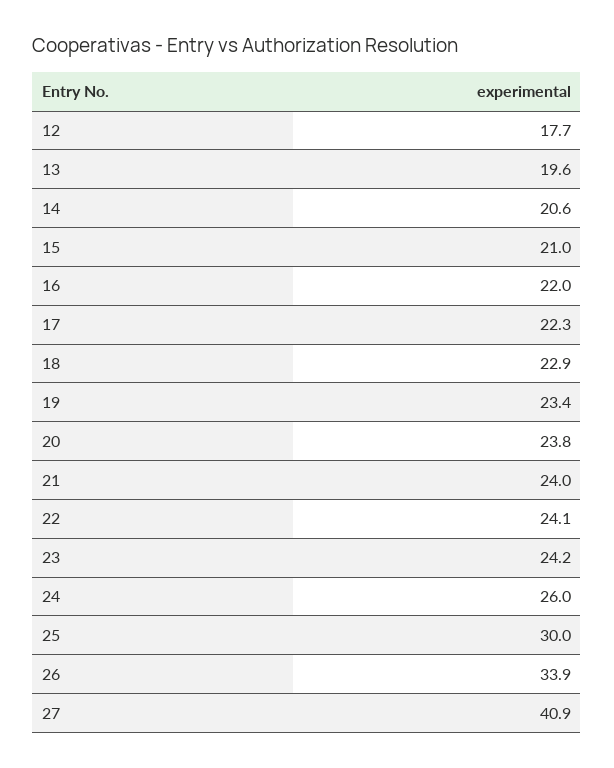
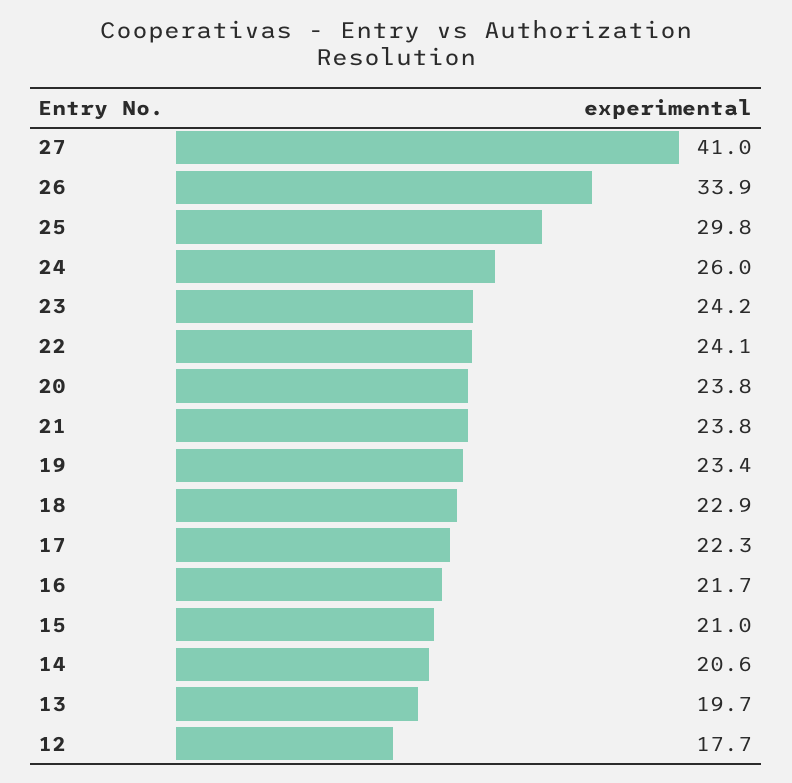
  {
    "12": 17.7,
-   "13": 19.6,
+   "13": 19.7,
    "14": 20.6,
    "15": 21,
-   "16": 22,
+   "16": 21.7,
    "17": 22.3,
    "18": 22.9,
    "19": 23.4,
    "20": 23.8,
-   "21": 24,
+   "21": 23.8,
    "22": 24.1,
    "23": 24.2,
    "24": 26,
-   "25": 30,
+   "25": 29.8,
    "26": 33.9,
-   "27": 40.9
+   "27": 41
  }

